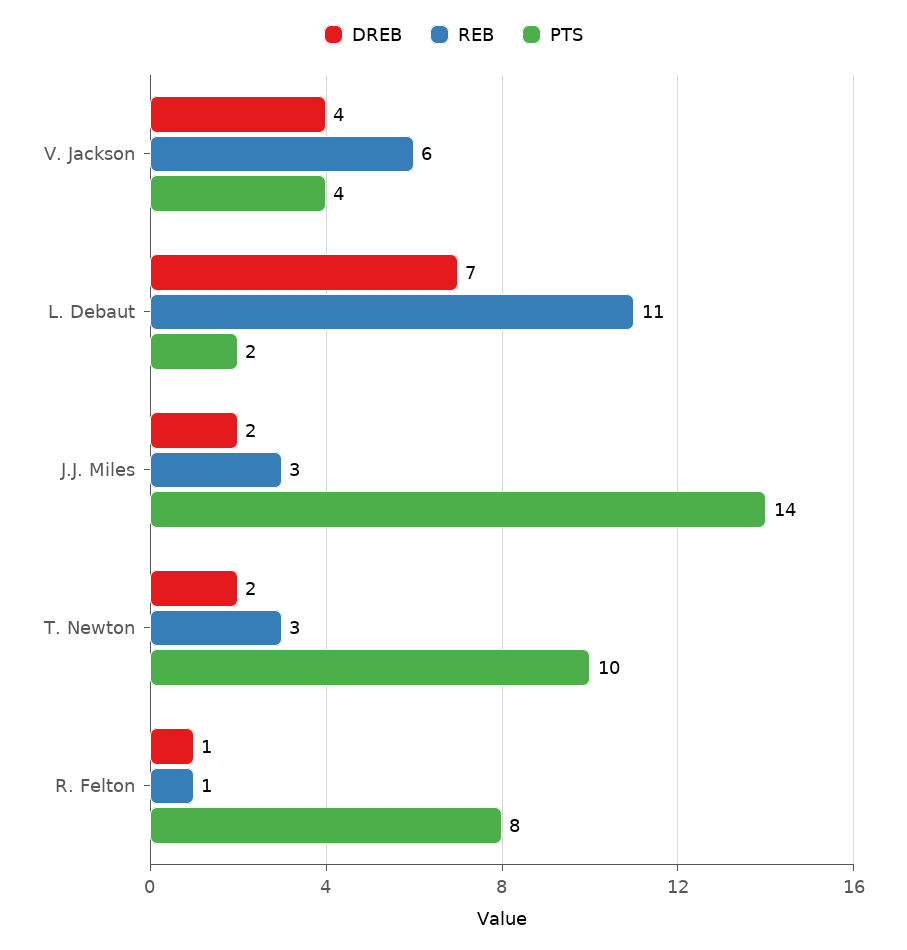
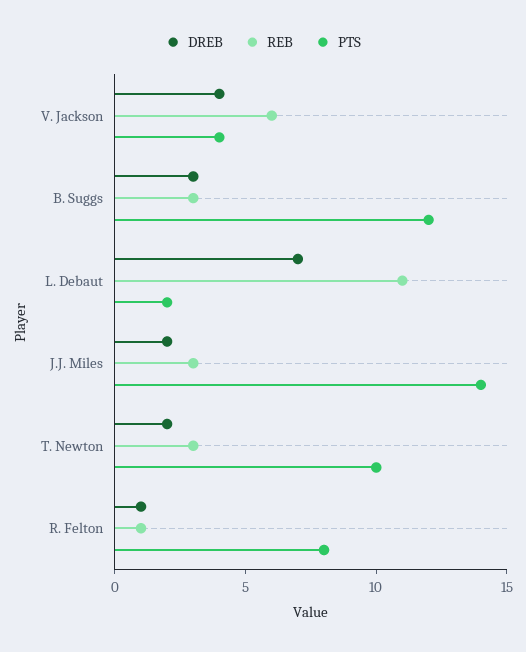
  {
    "DREB": {
      "V. Jackson": 4,
      "L. Debaut": 7,
      "J.J. Miles": 2,
      "T. Newton": 2,
-     "R. Felton": 1
+     "R. Felton": 1,
+     "B. Suggs": 3
    },
    "REB": {
      "V. Jackson": 6,
      "L. Debaut": 11,
      "J.J. Miles": 3,
      "T. Newton": 3,
-     "R. Felton": 1
+     "R. Felton": 1,
+     "B. Suggs": 3
    },
    "PTS": {
      "V. Jackson": 4,
      "L. Debaut": 2,
      "J.J. Miles": 14,
      "T. Newton": 10,
-     "R. Felton": 8
+     "R. Felton": 8,
+     "B. Suggs": 12
    }
  }

